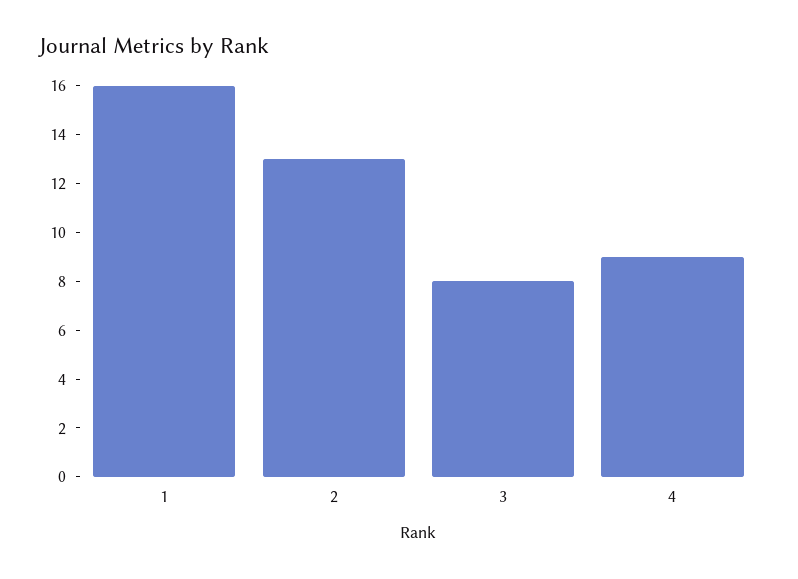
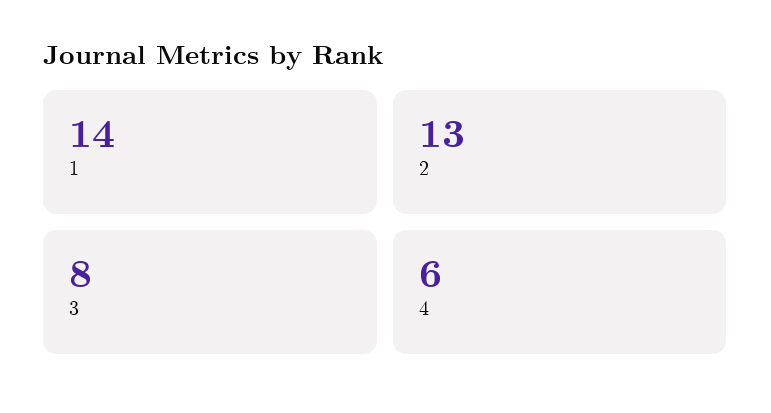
  {
-   "1": 16,
+   "1": 14,
    "2": 13,
    "3": 8,
-   "4": 9
+   "4": 6
  }

